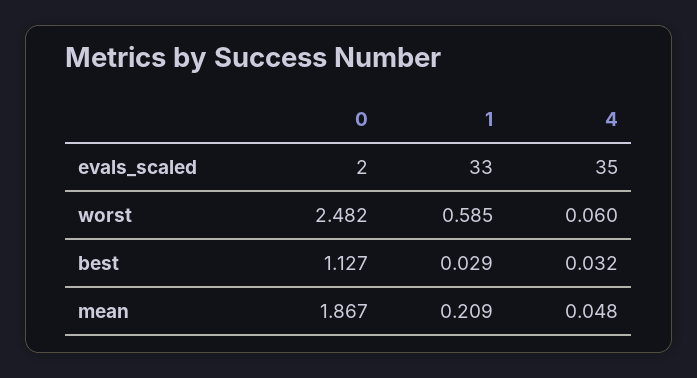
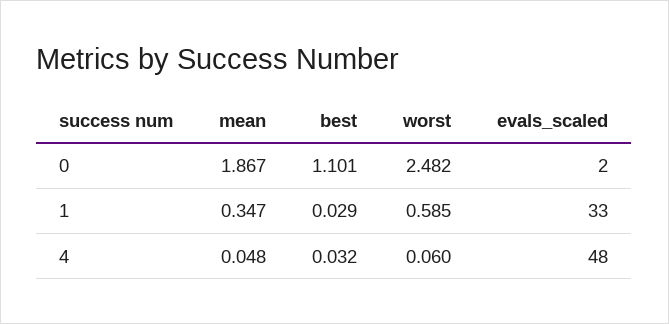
  {
    "0": {
      "evals_scaled": 2,
      "worst": 2.482,
-     "best": 1.127,
+     "best": 1.101,
      "mean": 1.867
    },
    "1": {
      "evals_scaled": 33,
      "worst": 0.585,
      "best": 0.029,
-     "mean": 0.209
+     "mean": 0.347
    },
    "4": {
-     "evals_scaled": 35,
+     "evals_scaled": 48,
      "worst": 0.06,
      "best": 0.032,
      "mean": 0.048
    }
  }

